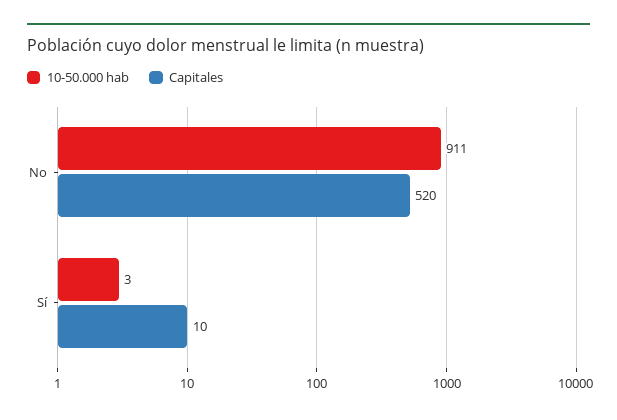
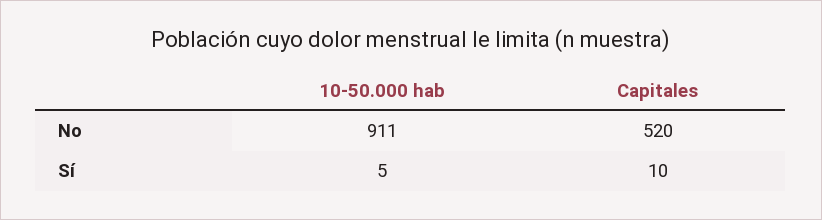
  {
    "10-50.000 hab": {
      "No": 911,
-     "Sí": 3
+     "Sí": 5
    },
    "Capitales": {
      "No": 520,
      "Sí": 10
    }
  }

